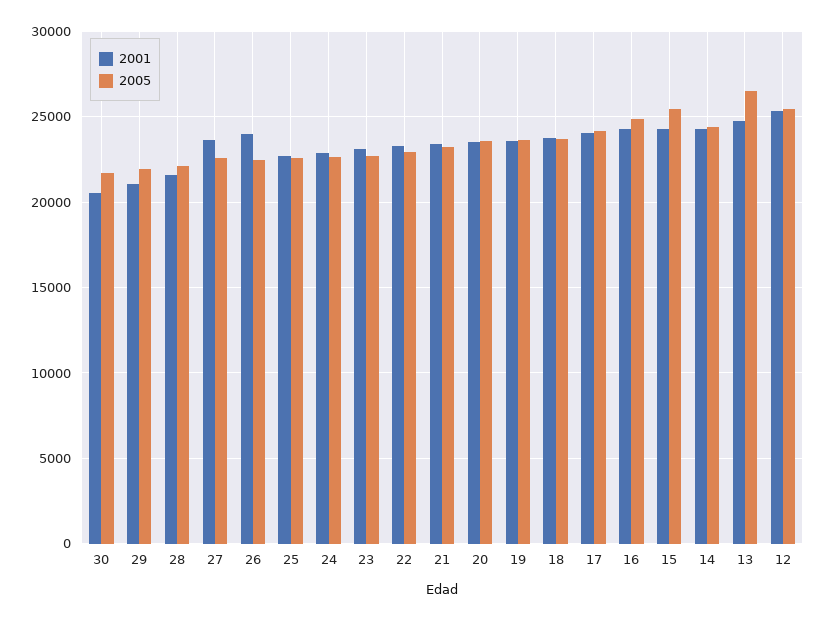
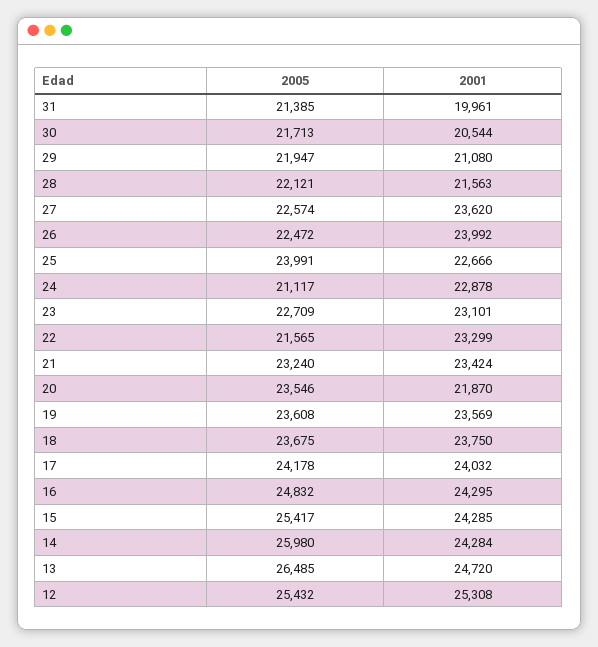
  {
    "2001": {
      "30": 20544,
      "29": 21080,
      "28": 21563,
      "27": 23620,
      "26": 23992,
      "25": 22666,
      "24": 22878,
      "23": 23101,
      "22": 23299,
      "21": 23424,
-     "20": 23500,
+     "20": 21870,
      "19": 23569,
      "18": 23750,
      "17": 24032,
      "16": 24295,
      "15": 24285,
      "14": 24284,
      "13": 24720,
-     "12": 25308
+     "12": 25308,
+     "31": 19961
    },
    "2005": {
      "30": 21713,
      "29": 21947,
      "28": 22121,
      "27": 22574,
      "26": 22472,
-     "25": 22500,
+     "25": 23991,
-     "24": 22500,
+     "24": 21117,
      "23": 22709,
-     "22": 23000,
+     "22": 21565,
      "21": 23240,
      "20": 23546,
      "19": 23608,
      "18": 23675,
      "17": 24178,
      "16": 24832,
      "15": 25417,
-     "14": 24500,
+     "14": 25980,
      "13": 26485,
-     "12": 25432
+     "12": 25432,
+     "31": 21385
    }
  }

